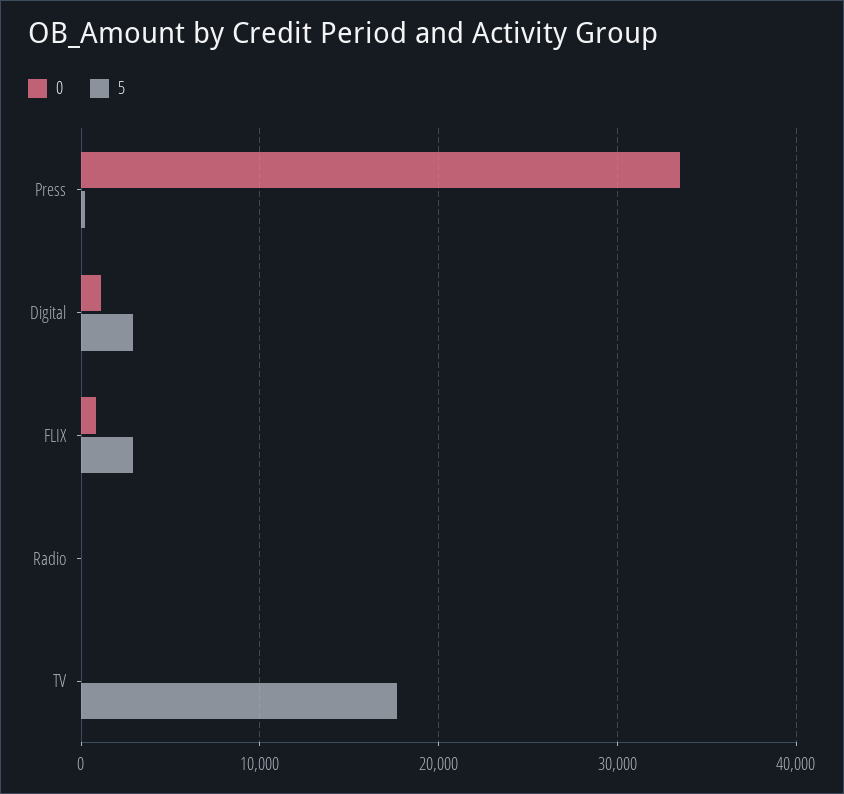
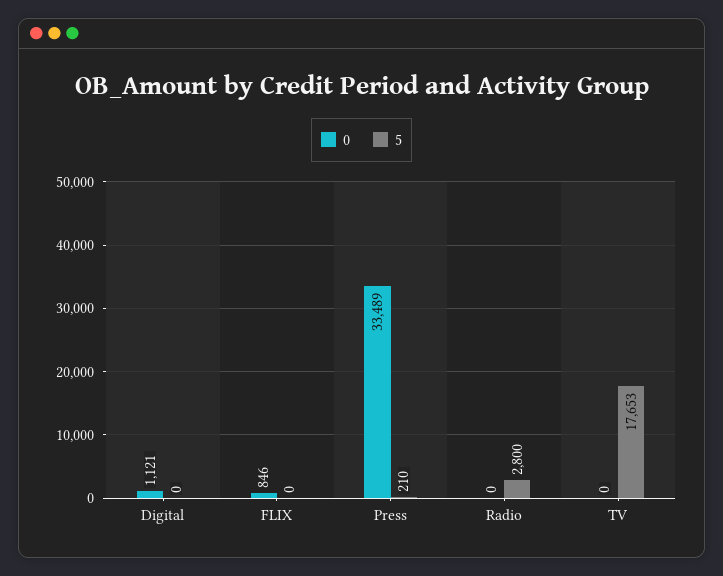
  {
    "0": {
      "Press": 33489,
      "Digital": 1121,
      "FLIX": 846,
      "Radio": 0,
      "TV": 0
    },
    "5": {
      "Press": 210,
-     "Digital": 3000,
+     "Digital": 0,
-     "FLIX": 3000,
+     "FLIX": 0,
-     "Radio": 0,
+     "Radio": 2800,
      "TV": 17653
    }
  }

